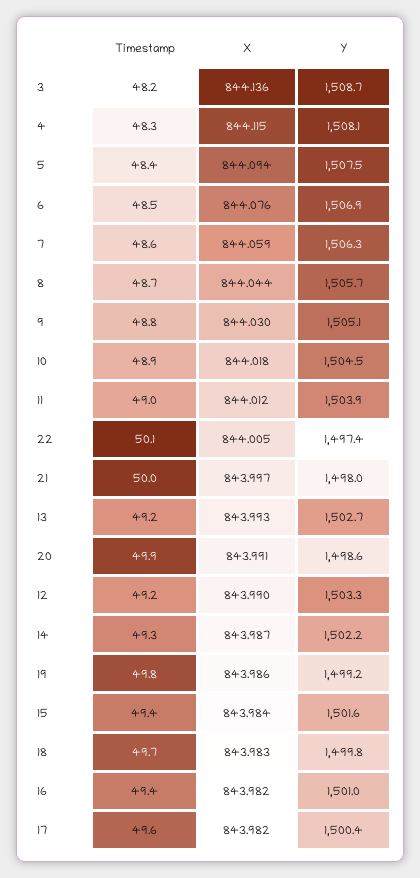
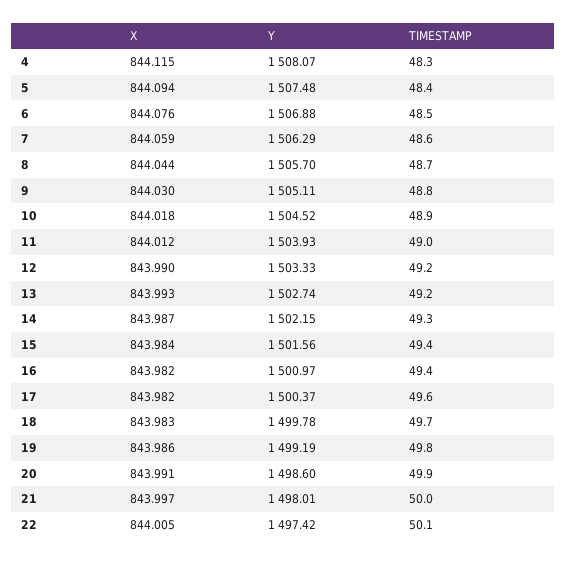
  {
    "Timestamp": {
-     "3": 48.2,
      "4": 48.3,
      "5": 48.4,
      "6": 48.5,
      "7": 48.6,
      "8": 48.7,
      "9": 48.8,
      "10": 48.9,
      "11": 49,
      "22": 50.1,
      "21": 50,
      "13": 49.2,
      "20": 49.9,
      "12": 49.2,
      "14": 49.3,
      "19": 49.8,
      "15": 49.4,
      "18": 49.7,
      "16": 49.4,
      "17": 49.6
    },
    "X": {
-     "3": 844.136,
      "4": 844.115,
      "5": 844.094,
      "6": 844.076,
      "7": 844.059,
      "8": 844.044,
      "9": 844.03,
      "10": 844.018,
      "11": 844.012,
      "22": 844.005,
      "21": 843.997,
      "13": 843.993,
      "20": 843.991,
      "12": 843.99,
      "14": 843.987,
      "19": 843.986,
      "15": 843.984,
      "18": 843.983,
      "16": 843.982,
      "17": 843.982
    },
    "Y": {
-     "3": 1508.7,
      "4": 1508.07,
      "5": 1507.48,
      "6": 1506.88,
      "7": 1506.29,
      "8": 1505.7,
      "9": 1505.11,
      "10": 1504.52,
      "11": 1503.93,
      "22": 1497.42,
      "21": 1498.01,
      "13": 1502.74,
      "20": 1498.6,
      "12": 1503.33,
      "14": 1502.15,
      "19": 1499.19,
      "15": 1501.56,
      "18": 1499.78,
      "16": 1500.97,
      "17": 1500.37
    }
  }

